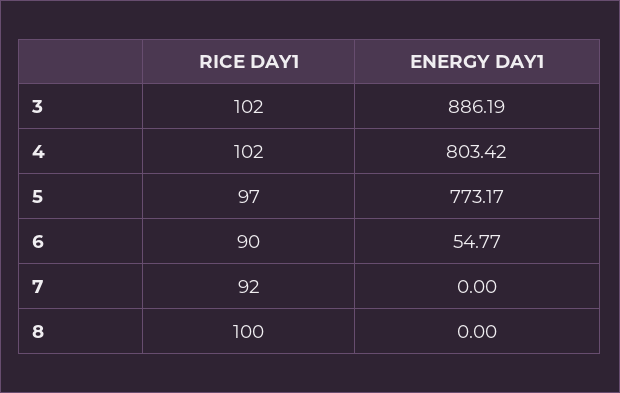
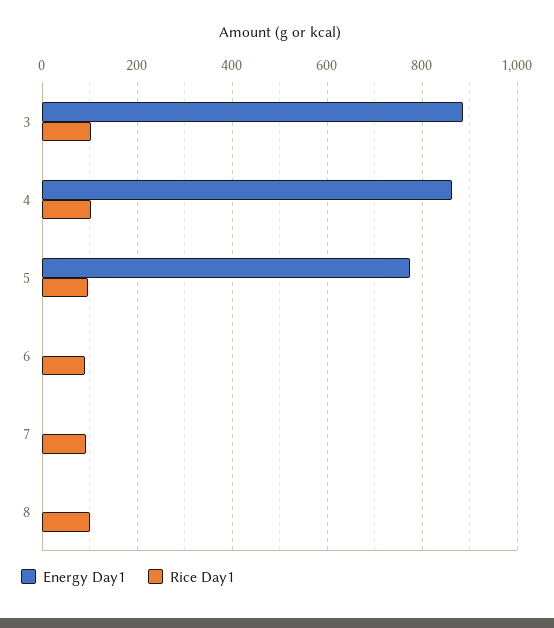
  {
    "RICE DAY1": {
      "3": 102,
      "4": 102,
      "5": 97,
      "6": 90,
      "7": 92,
      "8": 100
    },
    "ENERGY DAY1": {
      "3": 886.19,
-     "4": 803.42,
+     "4": 860,
      "5": 773.17,
-     "6": 54.77,
+     "6": 0,
      "7": 0,
      "8": 0
    }
  }

